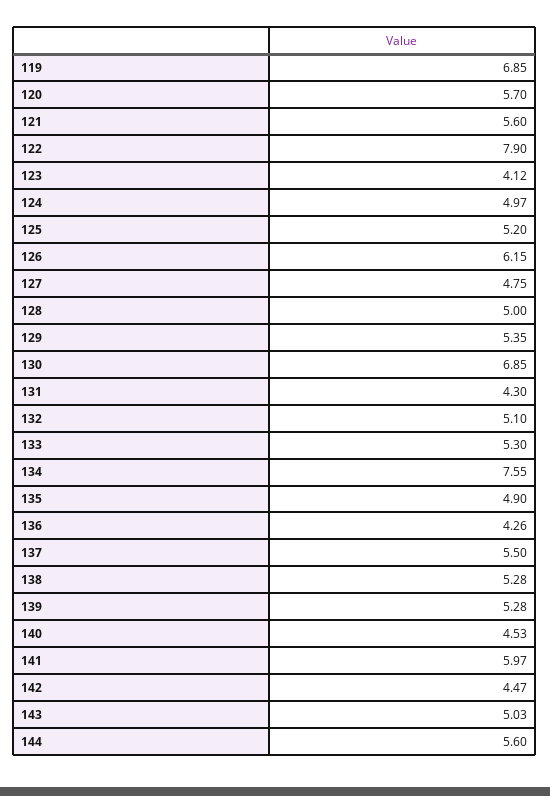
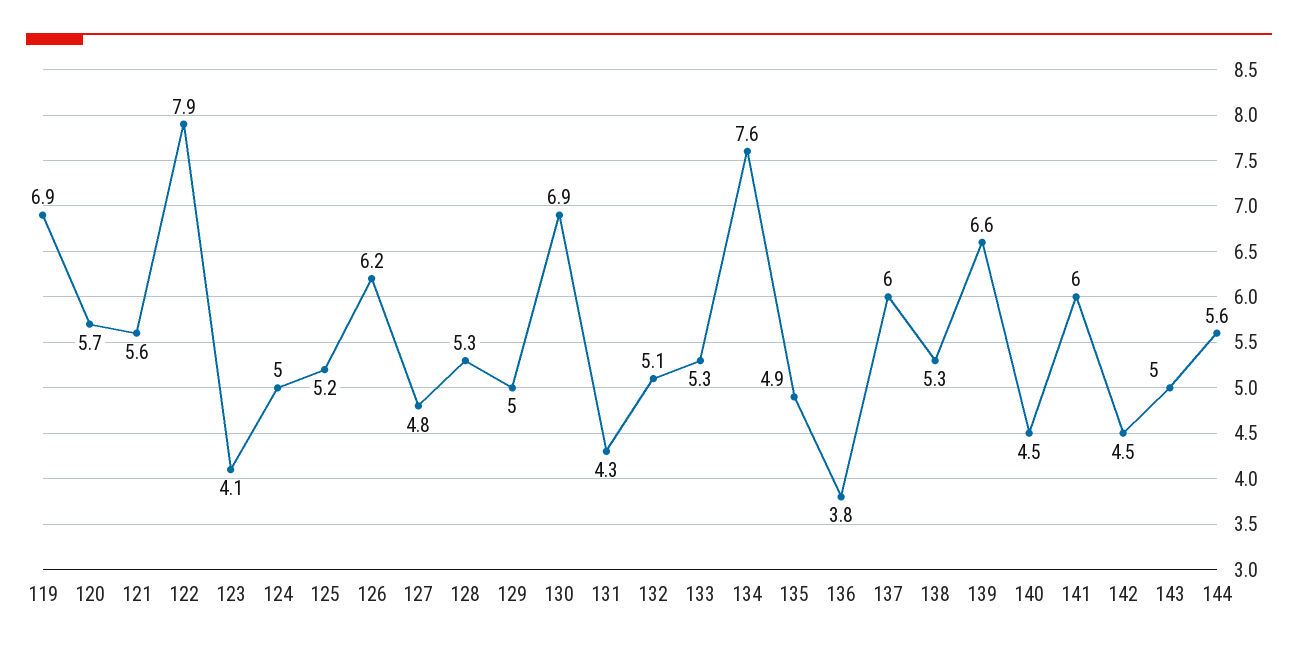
  {
    "119": 6.85,
    "120": 5.7,
    "121": 5.6,
    "122": 7.9,
    "123": 4.12,
    "124": 4.97,
    "125": 5.2,
    "126": 6.15,
    "127": 4.75,
-   "128": 5,
+   "128": 5.3,
-   "129": 5.35,
+   "129": 5,
    "130": 6.85,
    "131": 4.3,
    "132": 5.1,
    "133": 5.3,
    "134": 7.55,
    "135": 4.9,
-   "136": 4.26,
+   "136": 3.8,
-   "137": 5.5,
+   "137": 6,
    "138": 5.28,
-   "139": 5.28,
+   "139": 6.6,
    "140": 4.53,
    "141": 5.97,
    "142": 4.47,
    "143": 5.03,
    "144": 5.6
  }

